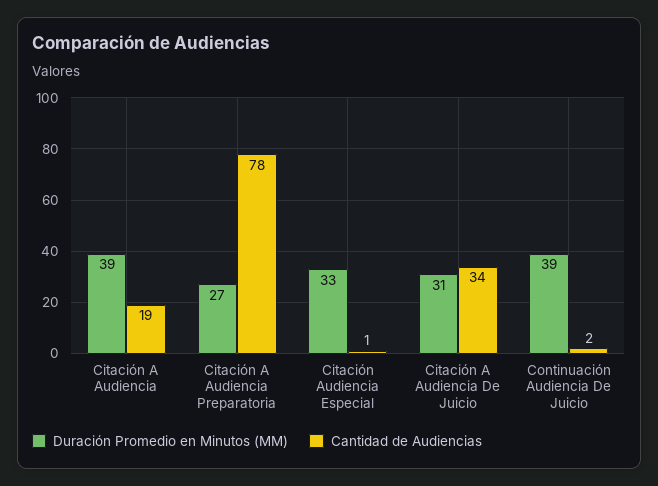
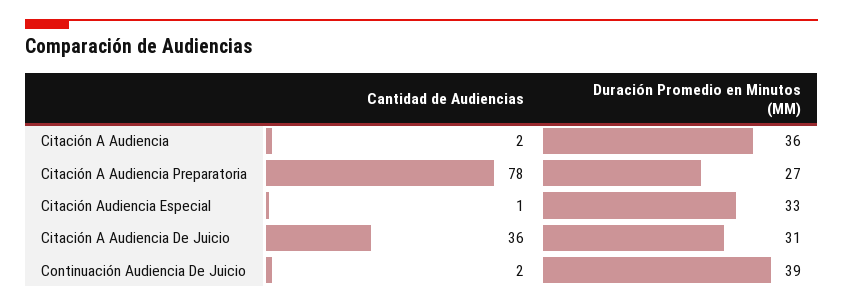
  {
    "Duración Promedio en Minutos (MM)": {
-     "Citación A Audiencia": 39,
+     "Citación A Audiencia": 36,
      "Citación A Audiencia Preparatoria": 27,
      "Citación Audiencia Especial": 33,
      "Citación A Audiencia De Juicio": 31,
      "Continuación Audiencia De Juicio": 39
    },
    "Cantidad de Audiencias": {
-     "Citación A Audiencia": 19,
+     "Citación A Audiencia": 2,
      "Citación A Audiencia Preparatoria": 78,
      "Citación Audiencia Especial": 1,
-     "Citación A Audiencia De Juicio": 34,
+     "Citación A Audiencia De Juicio": 36,
      "Continuación Audiencia De Juicio": 2
    }
  }

